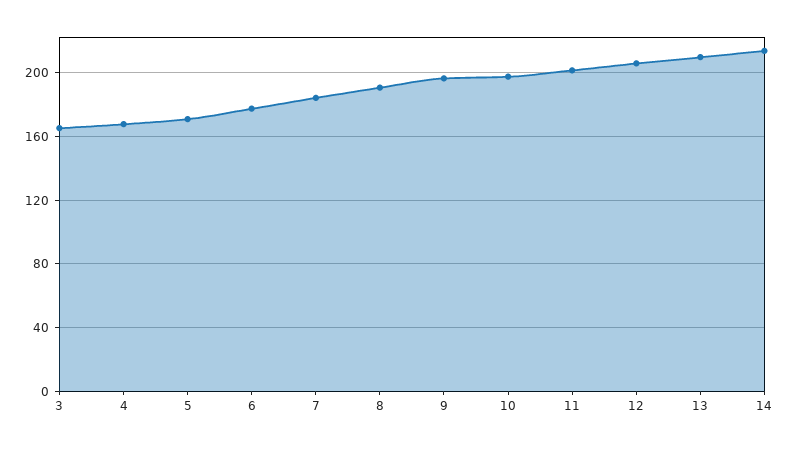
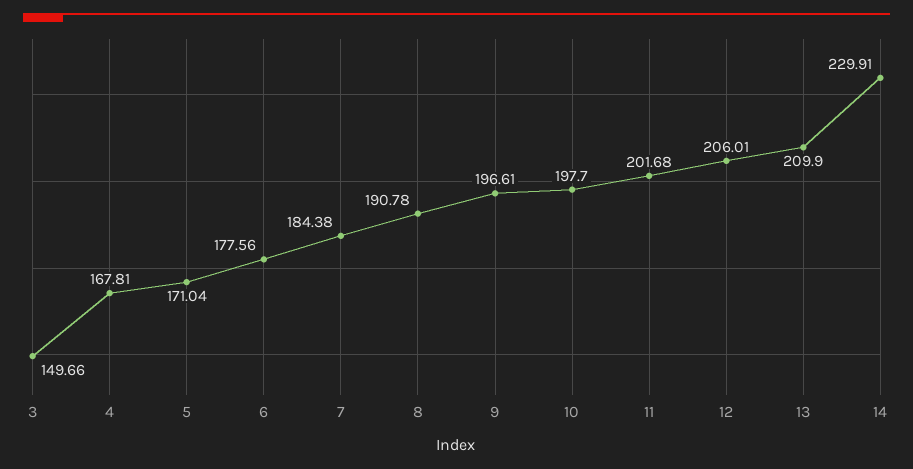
  {
-   "3": 165,
+   "3": 149.66,
    "4": 167.81,
    "5": 171.04,
    "6": 177.56,
    "7": 184.38,
    "8": 190.78,
    "9": 196.61,
    "10": 197.7,
    "11": 201.68,
    "12": 206.01,
    "13": 209.9,
-   "14": 215
+   "14": 229.91
  }

